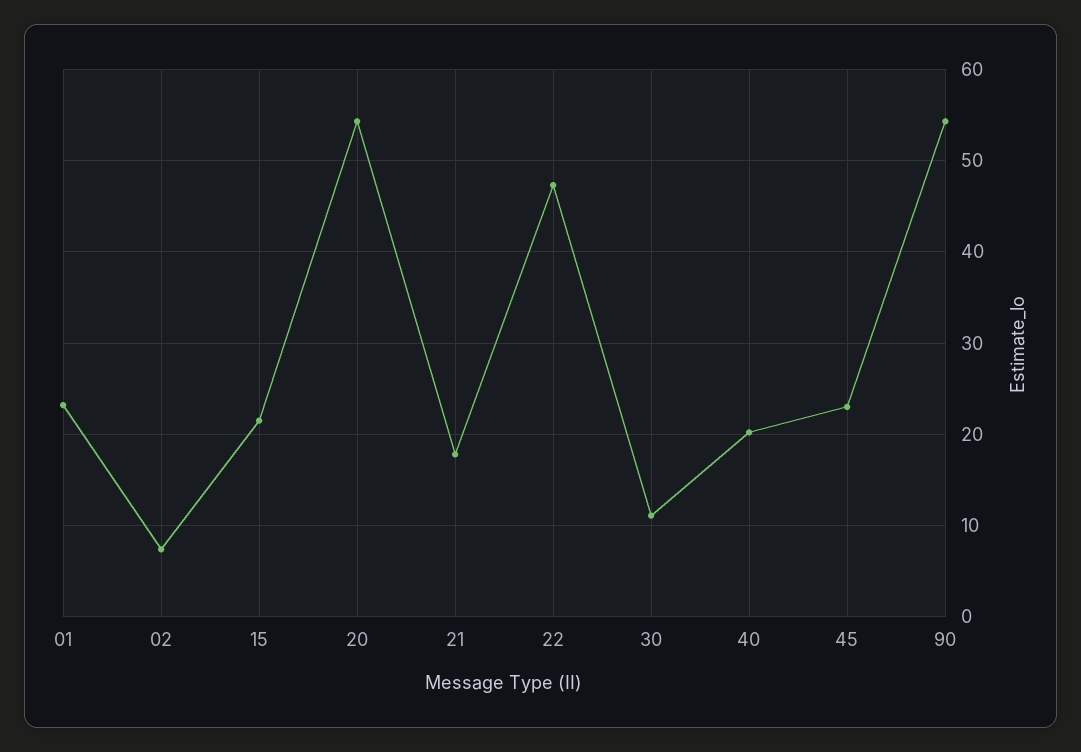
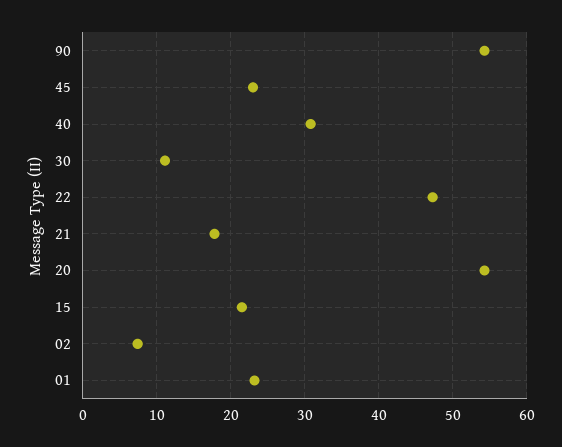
  {
    "01": 23,
    "02": 7,
    "15": 22,
    "20": 54,
    "21": 18,
    "22": 47,
    "30": 11,
-   "40": 20,
+   "40": 31,
    "45": 23,
    "90": 54
  }

